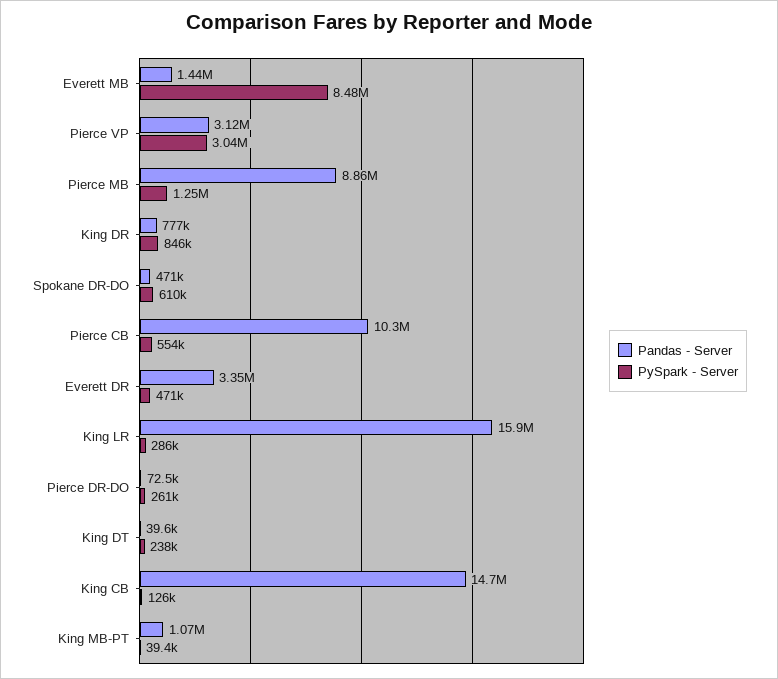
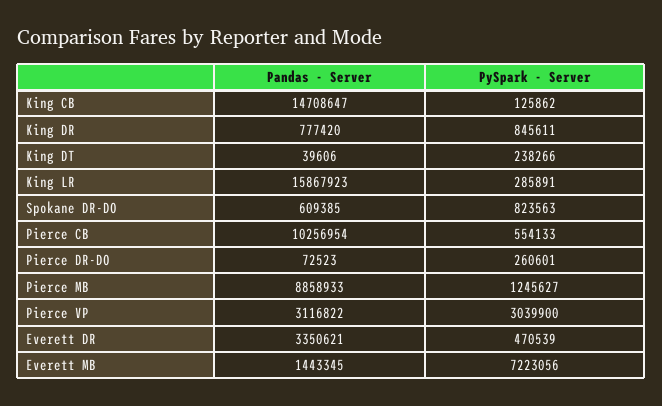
  {
    "Pandas - Server": {
      "Everett MB": 1443345,
      "Pierce VP": 3116822,
      "Pierce MB": 8858933,
      "King DR": 777420,
-     "Spokane DR-DO": 471000,
+     "Spokane DR-DO": 609385,
      "Pierce CB": 10256954,
      "Everett DR": 3350621,
      "King LR": 15867923,
      "Pierce DR-DO": 72523,
      "King DT": 39606,
-     "King CB": 14708647,
+     "King CB": 14708647
-     "King MB-PT": 1070000
    },
    "PySpark - Server": {
-     "Everett MB": 8480000,
+     "Everett MB": 7223056,
      "Pierce VP": 3039900,
      "Pierce MB": 1245627,
      "King DR": 845611,
-     "Spokane DR-DO": 610000,
+     "Spokane DR-DO": 823563,
      "Pierce CB": 554133,
      "Everett DR": 470539,
      "King LR": 285891,
      "Pierce DR-DO": 260601,
      "King DT": 238266,
-     "King CB": 125862,
+     "King CB": 125862
-     "King MB-PT": 39400
    }
  }

